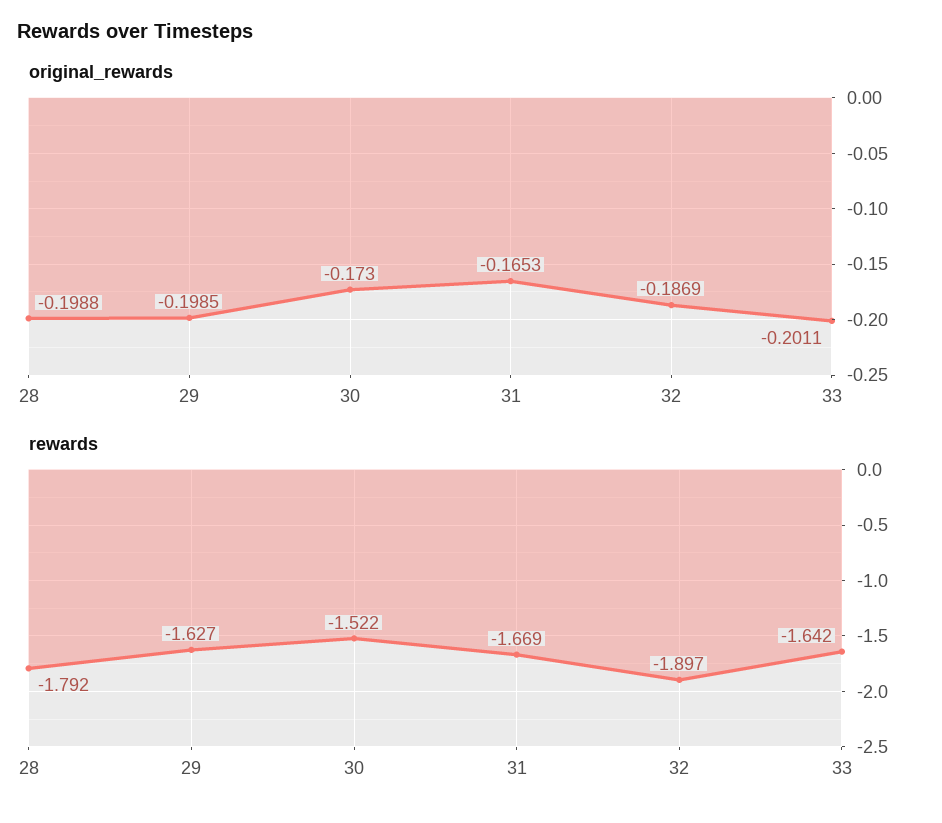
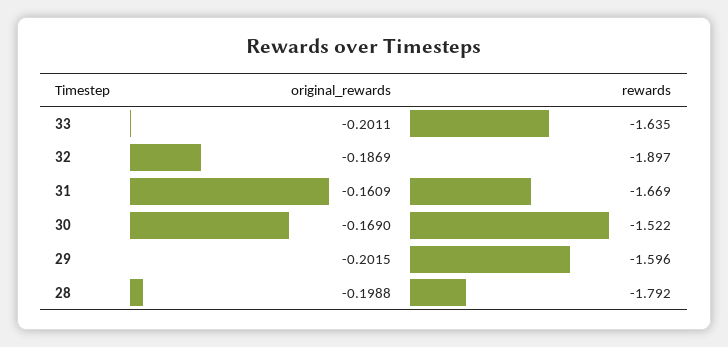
  {
    "original_rewards": {
      "28": -0.1988,
-     "29": -0.1985,
+     "29": -0.2015,
-     "30": -0.173,
+     "30": -0.169,
-     "31": -0.1653,
+     "31": -0.1609,
      "32": -0.1869,
      "33": -0.2011
    },
    "rewards": {
      "28": -1.792,
-     "29": -1.627,
+     "29": -1.596,
      "30": -1.522,
      "31": -1.669,
      "32": -1.897,
-     "33": -1.642
+     "33": -1.635
    }
  }

